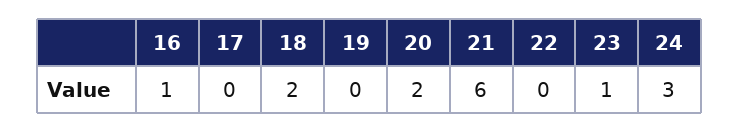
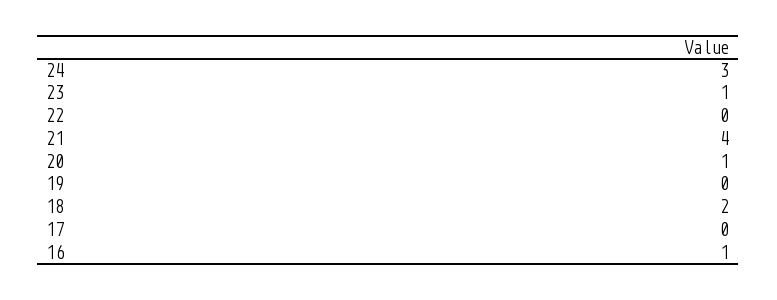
  {
    "16": 1,
    "17": 0,
    "18": 2,
    "19": 0,
-   "20": 2,
+   "20": 1,
-   "21": 6,
+   "21": 4,
    "22": 0,
    "23": 1,
    "24": 3
  }

